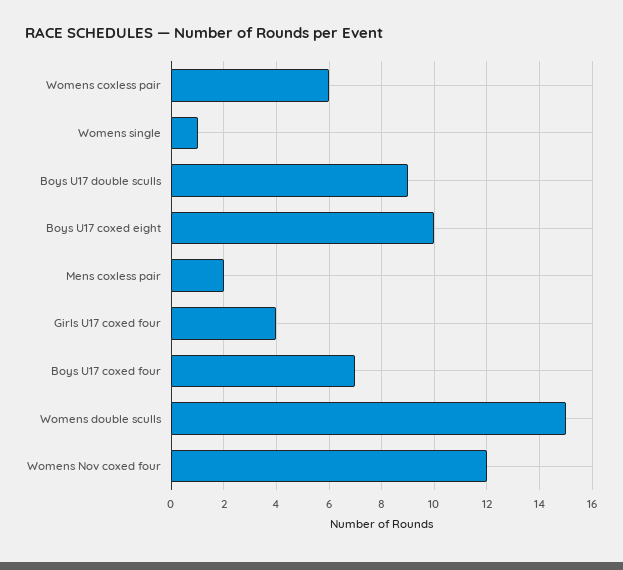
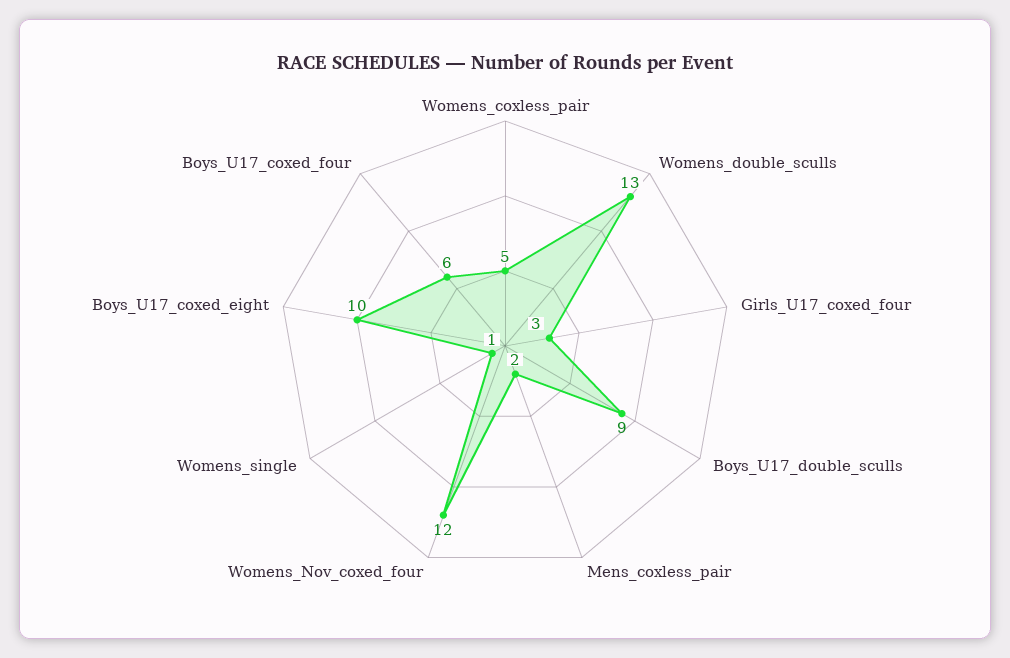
  {
-   "Womens coxless pair": 6,
+   "Womens coxless pair": 5,
    "Womens single": 1,
    "Boys U17 double sculls": 9,
    "Boys U17 coxed eight": 10,
    "Mens coxless pair": 2,
-   "Girls U17 coxed four": 4,
+   "Girls U17 coxed four": 3,
-   "Boys U17 coxed four": 7,
+   "Boys U17 coxed four": 6,
-   "Womens double sculls": 15,
+   "Womens double sculls": 13,
    "Womens Nov coxed four": 12
  }

